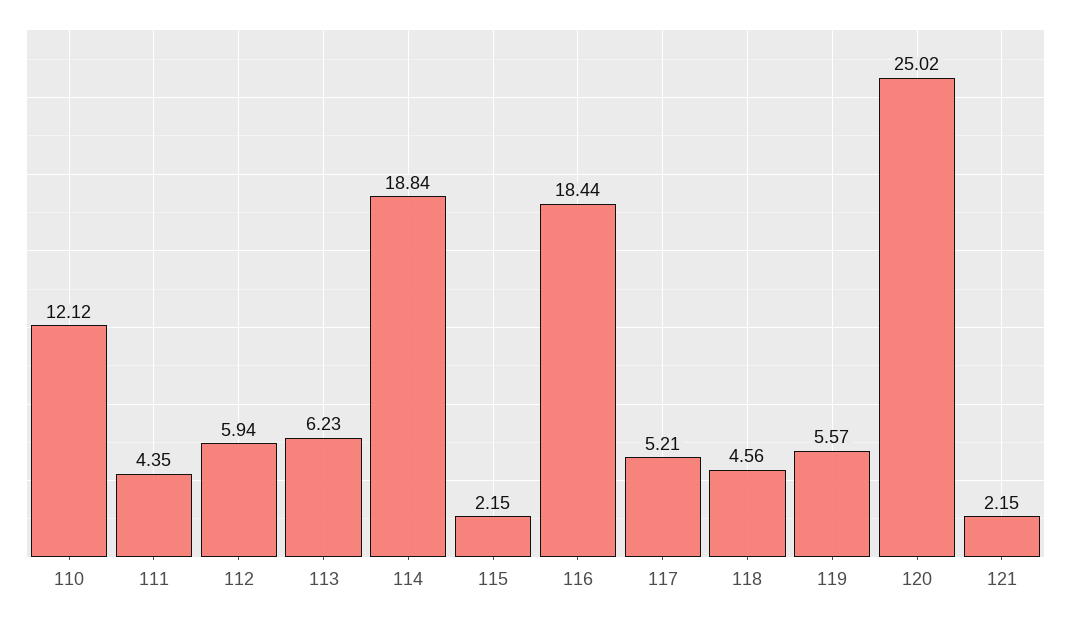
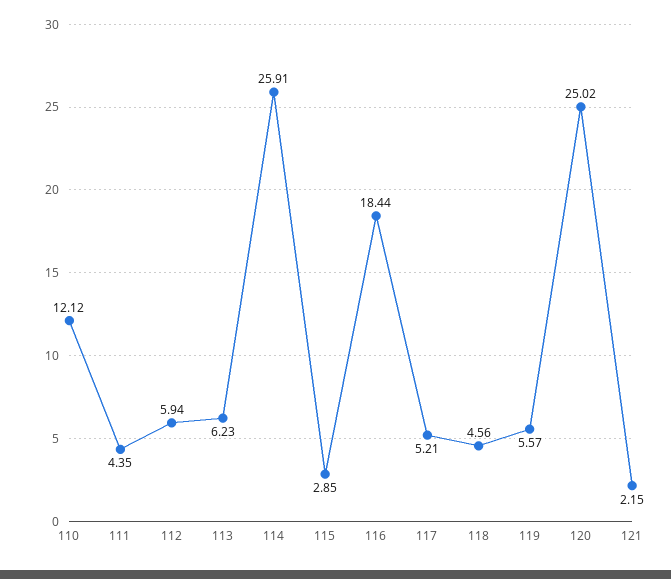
  {
    "110": 12.12,
    "111": 4.35,
    "112": 5.94,
    "113": 6.23,
-   "114": 18.84,
+   "114": 25.91,
-   "115": 2.15,
+   "115": 2.85,
    "116": 18.44,
    "117": 5.21,
    "118": 4.56,
    "119": 5.57,
    "120": 25.02,
    "121": 2.15
  }

